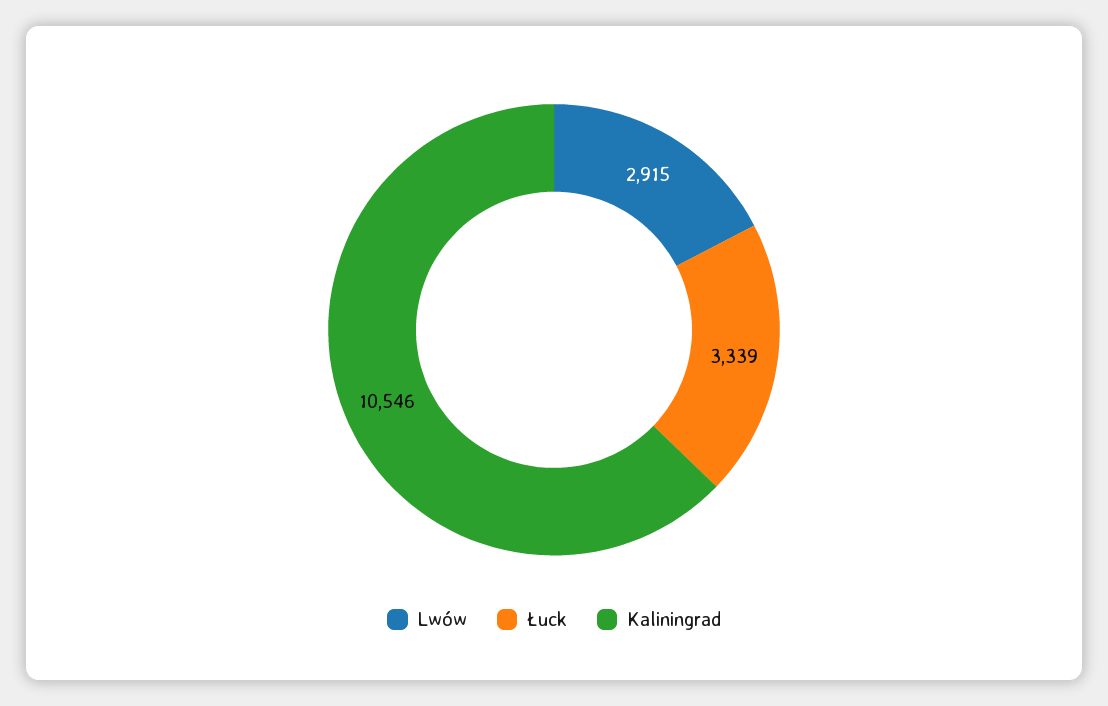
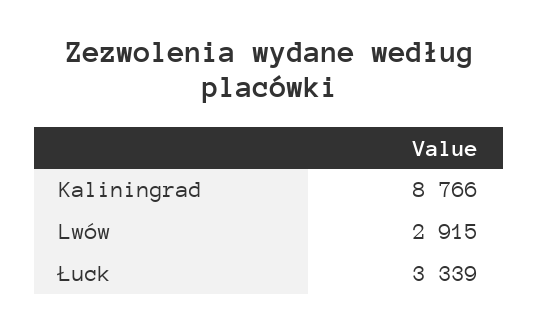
  {
    "Lwów": 2915,
    "Łuck": 3339,
-   "Kaliningrad": 10546
+   "Kaliningrad": 8766
  }

